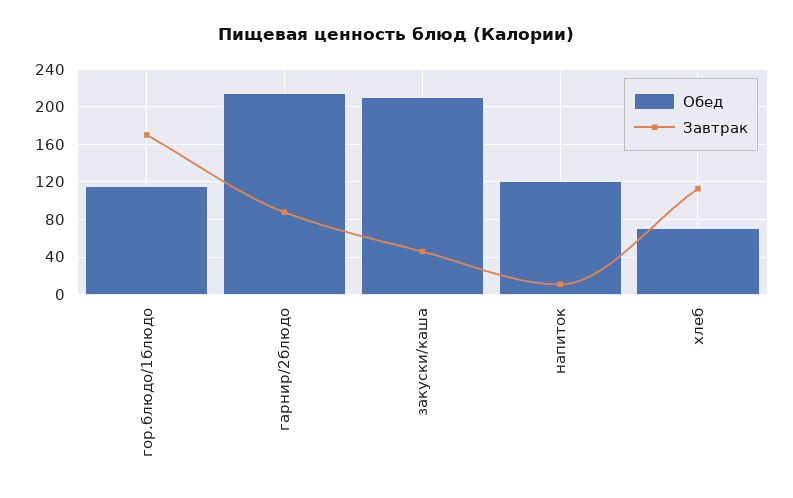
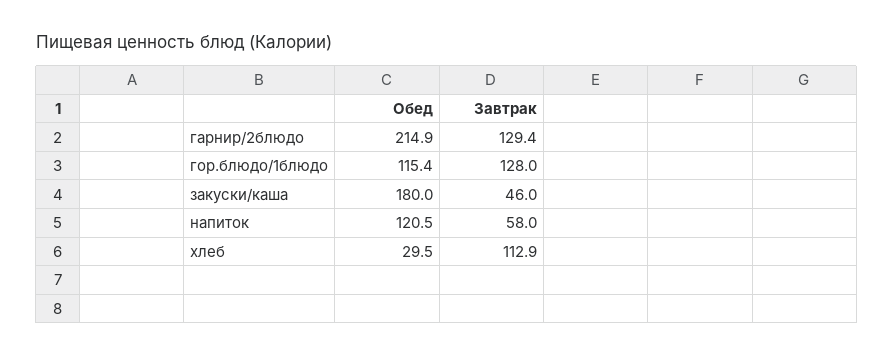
  {
    "Обед": {
      "гор.блюдо/1блюдо": 115.4,
      "гарнир/2блюдо": 214.9,
-     "закуски/каша": 210,
+     "закуски/каша": 180,
      "напиток": 120.5,
-     "хлеб": 70
+     "хлеб": 29.5
    },
    "Завтрак": {
-     "гор.блюдо/1блюдо": 170,
+     "гор.блюдо/1блюдо": 128,
-     "гарнир/2блюдо": 90,
+     "гарнир/2блюдо": 129.4,
      "закуски/каша": 46,
-     "напиток": 10,
+     "напиток": 58,
      "хлеб": 112.9
    }
  }

